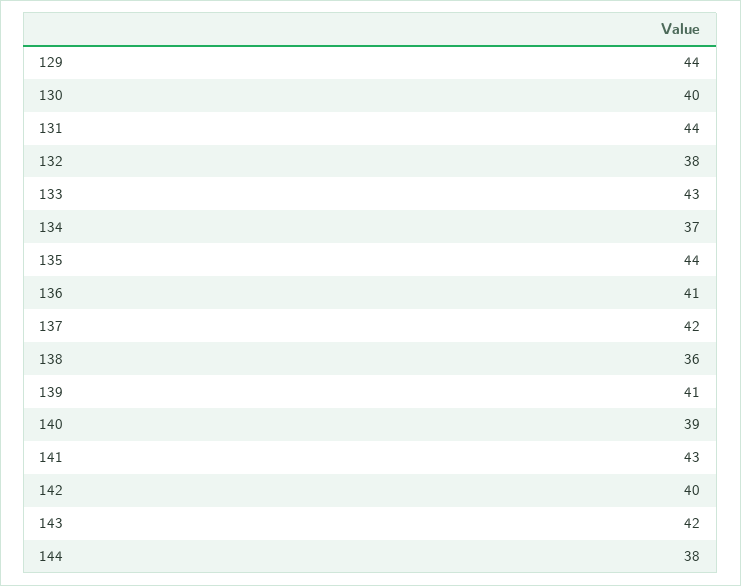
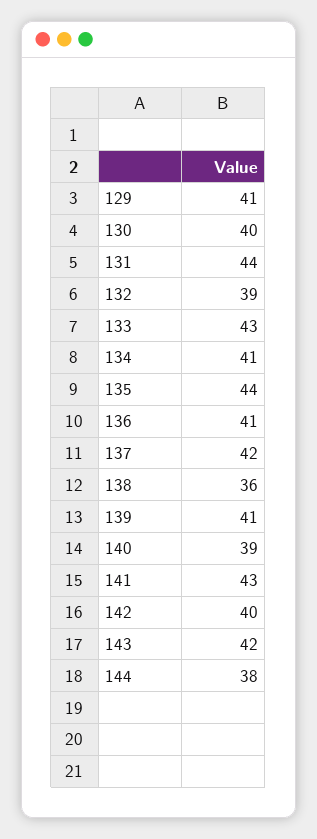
  {
-   "129": 44,
+   "129": 41,
    "130": 40,
    "131": 44,
-   "132": 38,
+   "132": 39,
    "133": 43,
-   "134": 37,
+   "134": 41,
    "135": 44,
    "136": 41,
    "137": 42,
    "138": 36,
    "139": 41,
    "140": 39,
    "141": 43,
    "142": 40,
    "143": 42,
    "144": 38
  }

